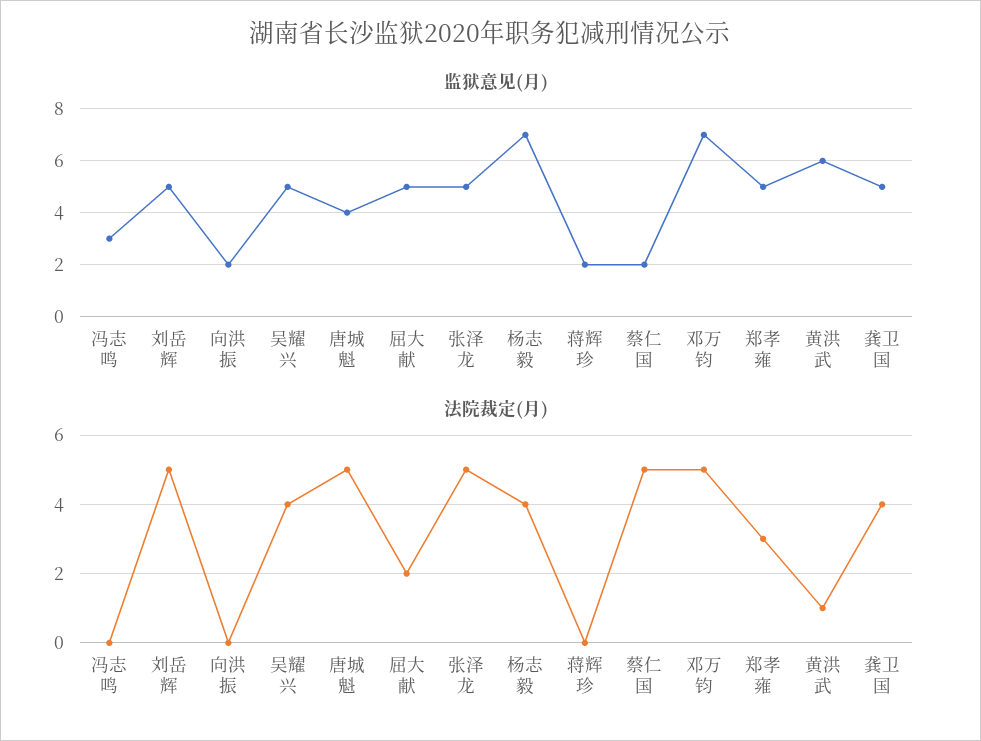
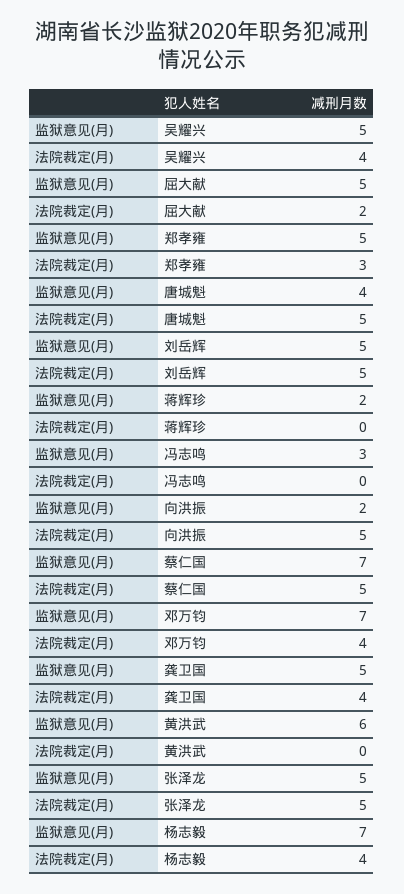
  {
    "监狱意见(月)": {
      "冯志鸣": 3,
      "刘岳辉": 5,
      "向洪振": 2,
      "吴耀兴": 5,
      "唐城魁": 4,
      "屈大献": 5,
      "张泽龙": 5,
      "杨志毅": 7,
      "蒋辉珍": 2,
-     "蔡仁国": 2,
+     "蔡仁国": 7,
      "邓万钧": 7,
      "郑孝雍": 5,
      "黄洪武": 6,
      "龚卫国": 5
    },
    "法院裁定(月)": {
      "冯志鸣": 0,
      "刘岳辉": 5,
-     "向洪振": 0,
+     "向洪振": 5,
      "吴耀兴": 4,
      "唐城魁": 5,
      "屈大献": 2,
      "张泽龙": 5,
      "杨志毅": 4,
      "蒋辉珍": 0,
      "蔡仁国": 5,
-     "邓万钧": 5,
+     "邓万钧": 4,
      "郑孝雍": 3,
-     "黄洪武": 1,
+     "黄洪武": 0,
      "龚卫国": 4
    }
  }

